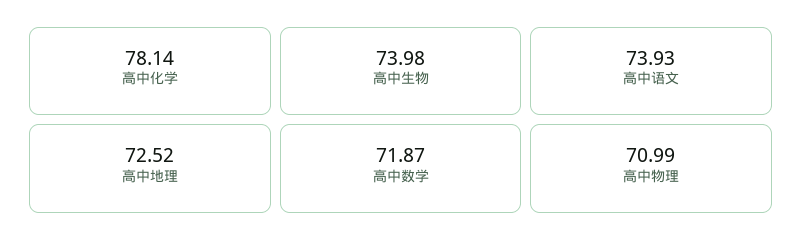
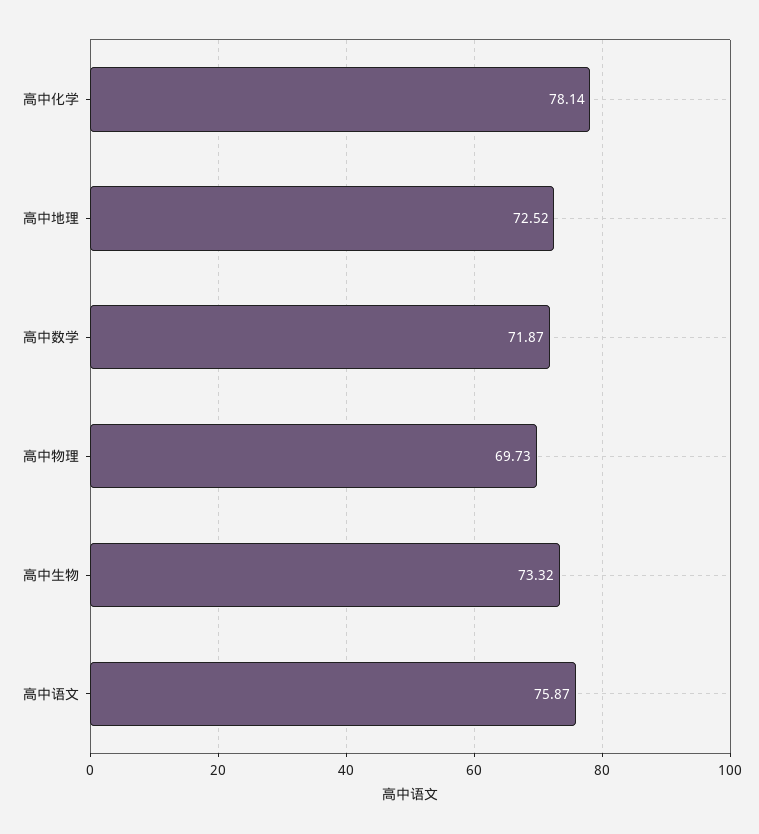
  {
    "高中化学": 78.14,
-   "高中生物": 73.98,
+   "高中生物": 73.32,
-   "高中语文": 73.93,
+   "高中语文": 75.87,
    "高中地理": 72.52,
    "高中数学": 71.87,
-   "高中物理": 70.99
+   "高中物理": 69.73
  }

